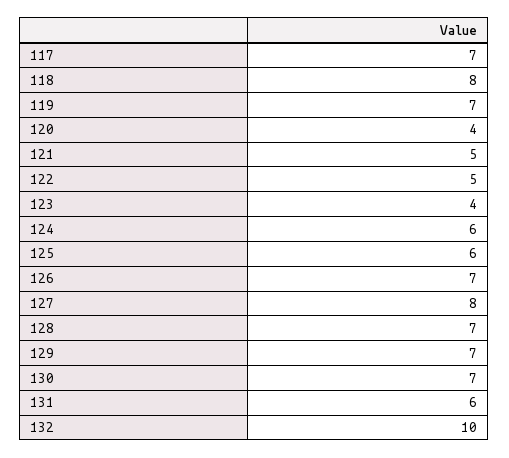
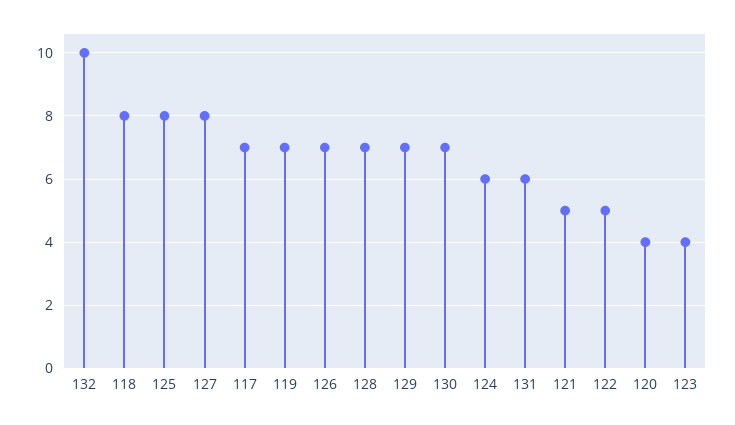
  {
    "117": 7,
    "118": 8,
    "119": 7,
    "120": 4,
    "121": 5,
    "122": 5,
    "123": 4,
    "124": 6,
-   "125": 6,
+   "125": 8,
    "126": 7,
    "127": 8,
    "128": 7,
    "129": 7,
    "130": 7,
    "131": 6,
    "132": 10
  }

